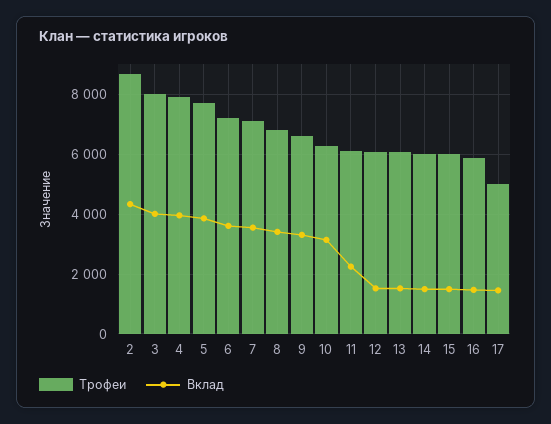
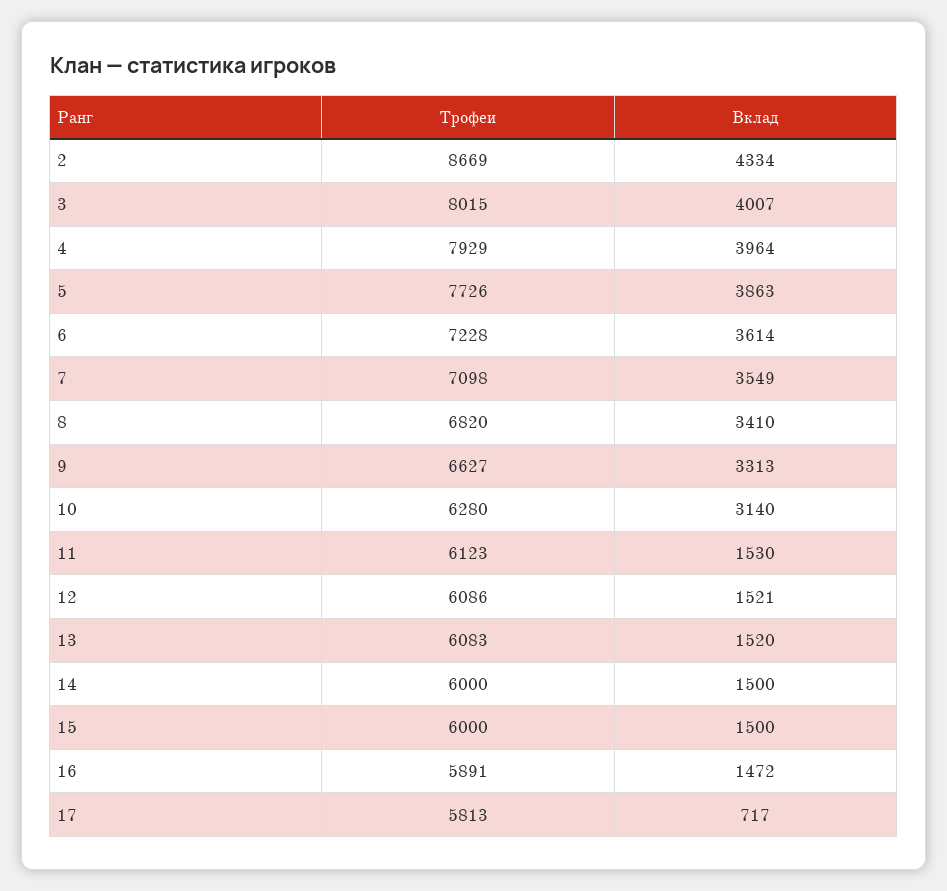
  {
    "Трофеи": {
      "2": 8669,
      "3": 8015,
      "4": 7929,
      "5": 7726,
      "6": 7228,
      "7": 7098,
      "8": 6820,
      "9": 6627,
      "10": 6280,
      "11": 6123,
      "12": 6086,
      "13": 6083,
      "14": 6000,
      "15": 6000,
      "16": 5891,
-     "17": 5000
+     "17": 5813
    },
    "Вклад": {
      "2": 4334,
      "3": 4007,
      "4": 3964,
      "5": 3863,
      "6": 3614,
      "7": 3549,
      "8": 3410,
      "9": 3313,
      "10": 3140,
-     "11": 2250,
+     "11": 1530,
      "12": 1521,
      "13": 1520,
      "14": 1500,
      "15": 1500,
      "16": 1472,
-     "17": 1500
+     "17": 717
    }
  }

